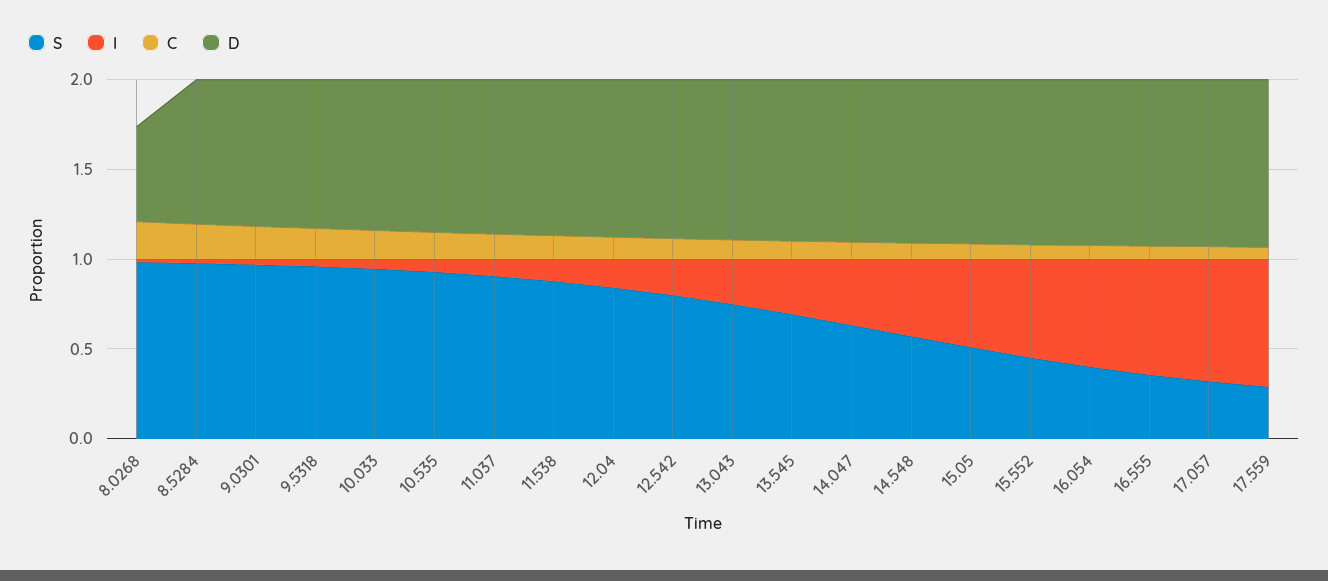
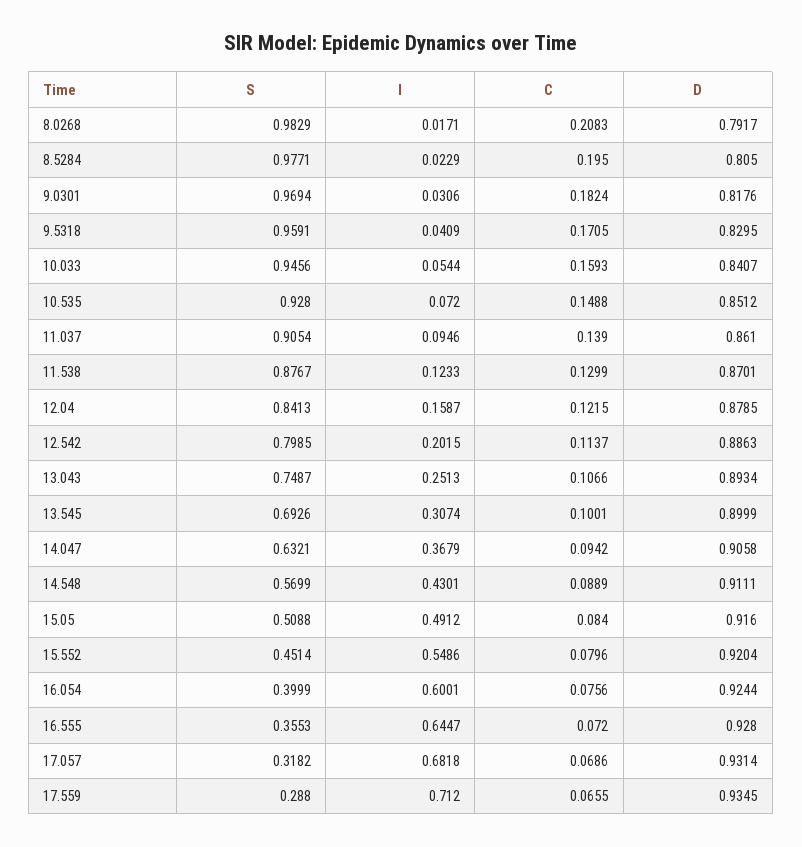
  {
    "S": {
      "8.0268": 0.9829,
      "8.5284": 0.9771,
      "9.0301": 0.9694,
      "9.5318": 0.9591,
      "10.033": 0.9456,
      "10.535": 0.928,
      "11.037": 0.9054,
      "11.538": 0.8767,
      "12.04": 0.8413,
      "12.542": 0.7985,
      "13.043": 0.7487,
      "13.545": 0.6926,
      "14.047": 0.6321,
      "14.548": 0.5699,
      "15.05": 0.5088,
      "15.552": 0.4514,
      "16.054": 0.3999,
      "16.555": 0.3553,
      "17.057": 0.3182,
      "17.559": 0.288
    },
    "I": {
      "8.0268": 0.0171,
      "8.5284": 0.0229,
      "9.0301": 0.0306,
      "9.5318": 0.0409,
      "10.033": 0.0544,
      "10.535": 0.072,
      "11.037": 0.0946,
      "11.538": 0.1233,
      "12.04": 0.1587,
      "12.542": 0.2015,
      "13.043": 0.2513,
      "13.545": 0.3074,
      "14.047": 0.3679,
      "14.548": 0.4301,
      "15.05": 0.4912,
      "15.552": 0.5486,
      "16.054": 0.6001,
      "16.555": 0.6447,
      "17.057": 0.6818,
      "17.559": 0.712
    },
    "C": {
      "8.0268": 0.2083,
      "8.5284": 0.195,
      "9.0301": 0.1824,
      "9.5318": 0.1705,
      "10.033": 0.1593,
      "10.535": 0.1488,
      "11.037": 0.139,
      "11.538": 0.1299,
      "12.04": 0.1215,
      "12.542": 0.1137,
      "13.043": 0.1066,
      "13.545": 0.1001,
      "14.047": 0.0942,
      "14.548": 0.0889,
      "15.05": 0.084,
      "15.552": 0.0796,
      "16.054": 0.0756,
      "16.555": 0.072,
      "17.057": 0.0686,
      "17.559": 0.0655
    },
    "D": {
-     "8.0268": 0.5,
+     "8.0268": 0.7917,
      "8.5284": 0.805,
      "9.0301": 0.8176,
      "9.5318": 0.8295,
      "10.033": 0.8407,
      "10.535": 0.8512,
      "11.037": 0.861,
      "11.538": 0.8701,
      "12.04": 0.8785,
      "12.542": 0.8863,
      "13.043": 0.8934,
      "13.545": 0.8999,
      "14.047": 0.9058,
      "14.548": 0.9111,
      "15.05": 0.916,
      "15.552": 0.9204,
      "16.054": 0.9244,
      "16.555": 0.928,
      "17.057": 0.9314,
      "17.559": 0.9345
    }
  }

